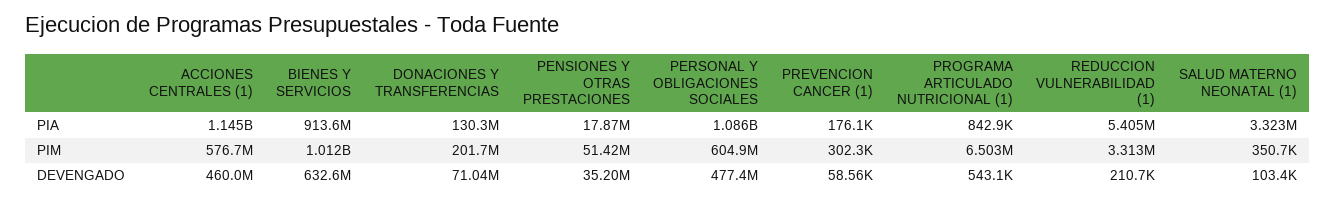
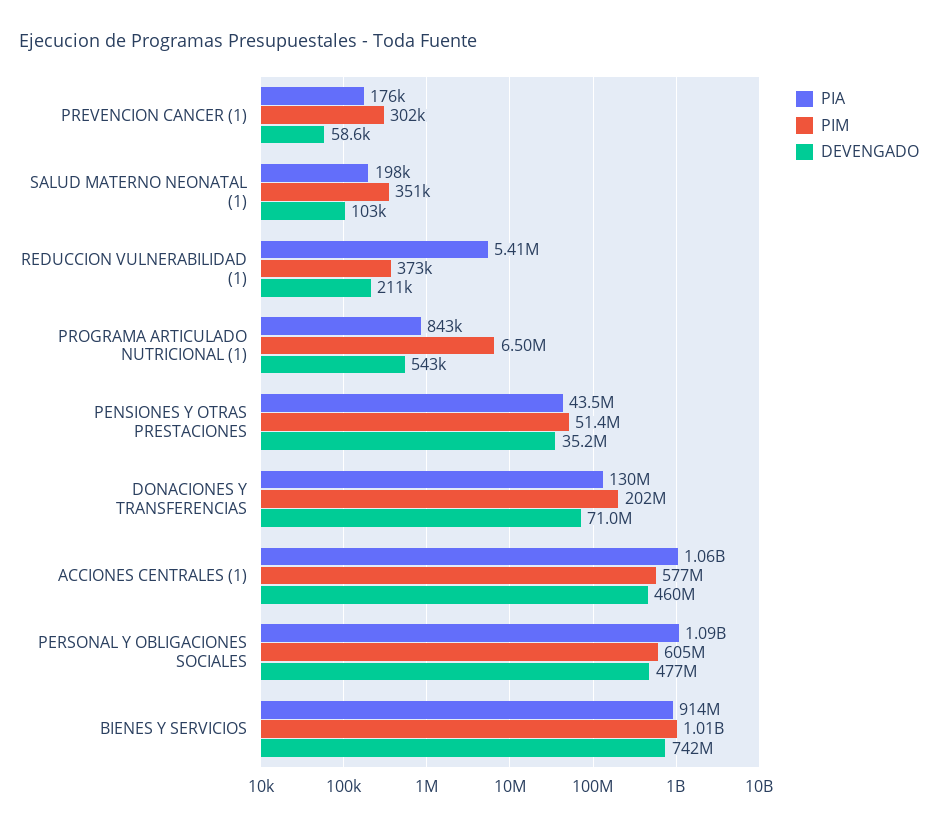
  {
    "PIA": {
-     "ACCIONES CENTRALES (1)": 1145000000,
+     "ACCIONES CENTRALES (1)": 1060000000,
      "BIENES Y SERVICIOS": 913600000,
      "DONACIONES Y TRANSFERENCIAS": 130300000,
-     "PENSIONES Y OTRAS PRESTACIONES": 17870000,
+     "PENSIONES Y OTRAS PRESTACIONES": 43500000,
      "PERSONAL Y OBLIGACIONES SOCIALES": 1086000000,
      "PREVENCION CANCER (1)": 176100,
      "PROGRAMA ARTICULADO NUTRICIONAL (1)": 842900,
      "REDUCCION VULNERABILIDAD (1)": 5405000,
-     "SALUD MATERNO NEONATAL (1)": 3323000
+     "SALUD MATERNO NEONATAL (1)": 198000
    },
    "PIM": {
      "ACCIONES CENTRALES (1)": 576700000,
      "BIENES Y SERVICIOS": 1012000000,
      "DONACIONES Y TRANSFERENCIAS": 201700000,
      "PENSIONES Y OTRAS PRESTACIONES": 51420000,
      "PERSONAL Y OBLIGACIONES SOCIALES": 604900000,
      "PREVENCION CANCER (1)": 302300,
      "PROGRAMA ARTICULADO NUTRICIONAL (1)": 6503000,
-     "REDUCCION VULNERABILIDAD (1)": 3313000,
+     "REDUCCION VULNERABILIDAD (1)": 373000,
      "SALUD MATERNO NEONATAL (1)": 350700
    },
    "DEVENGADO": {
      "ACCIONES CENTRALES (1)": 460000000,
-     "BIENES Y SERVICIOS": 632600000,
+     "BIENES Y SERVICIOS": 742000000,
      "DONACIONES Y TRANSFERENCIAS": 71040000,
      "PENSIONES Y OTRAS PRESTACIONES": 35200000,
      "PERSONAL Y OBLIGACIONES SOCIALES": 477400000,
      "PREVENCION CANCER (1)": 58560,
      "PROGRAMA ARTICULADO NUTRICIONAL (1)": 543100,
      "REDUCCION VULNERABILIDAD (1)": 210700,
      "SALUD MATERNO NEONATAL (1)": 103400
    }
  }

